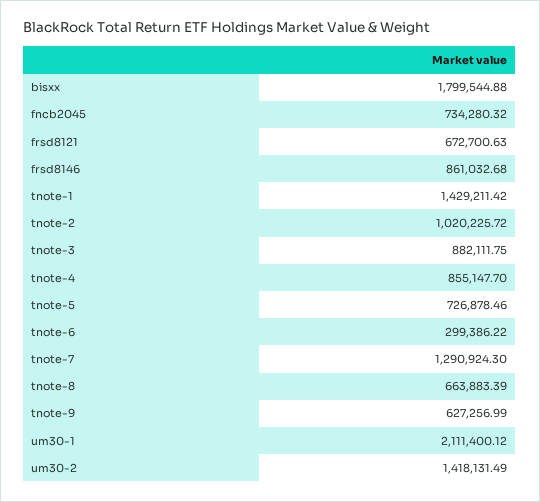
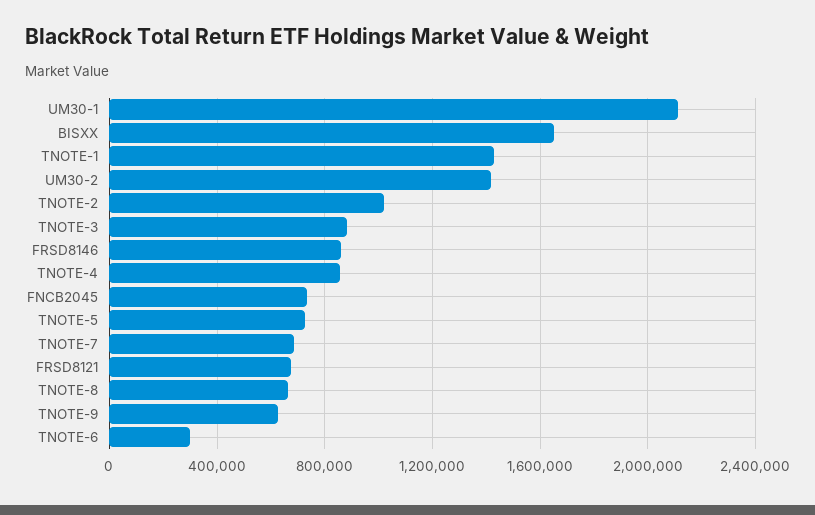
  {
-   "bisxx": 1799544.88,
+   "bisxx": 1650000,
    "fncb2045": 734280.32,
    "frsd8121": 672700.63,
    "frsd8146": 861032.68,
    "tnote-1": 1429211.42,
    "tnote-2": 1020225.72,
    "tnote-3": 882111.75,
    "tnote-4": 855147.7,
    "tnote-5": 726878.46,
    "tnote-6": 299386.22,
-   "tnote-7": 1290924.3,
+   "tnote-7": 700000,
    "tnote-8": 663883.39,
    "tnote-9": 627256.99,
    "um30-1": 2111400.12,
    "um30-2": 1418131.49
  }

